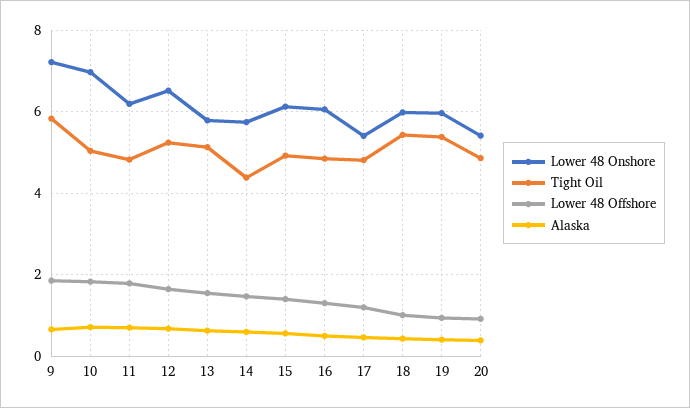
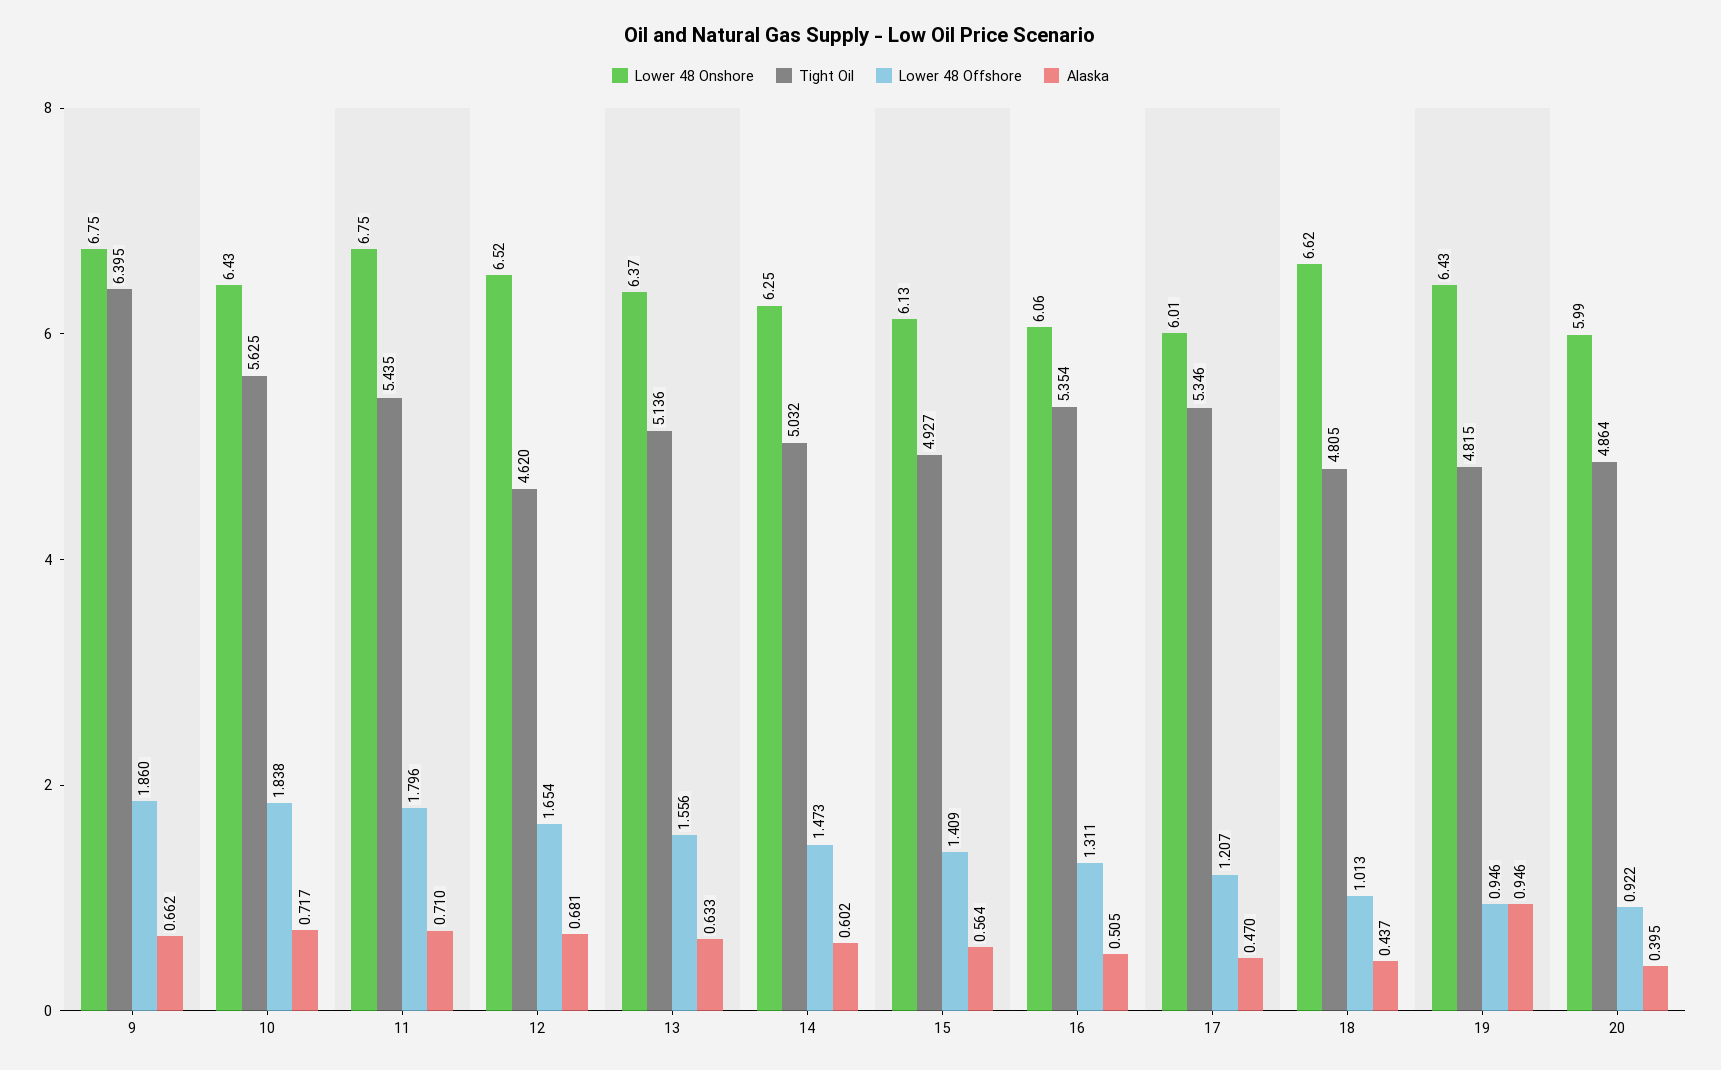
  {
    "Lower 48 Onshore": {
-     "9": 7.2,
+     "9": 6.75,
-     "10": 7,
+     "10": 6.43,
-     "11": 6.2,
+     "11": 6.75,
      "12": 6.52,
-     "13": 5.8,
+     "13": 6.37,
-     "14": 5.8,
+     "14": 6.25,
      "15": 6.13,
      "16": 6.06,
-     "17": 5.4,
+     "17": 6.01,
-     "18": 6,
+     "18": 6.62,
-     "19": 6,
+     "19": 6.43,
-     "20": 5.4
+     "20": 5.99
    },
    "Tight Oil": {
-     "9": 5.8,
+     "9": 6.395,
-     "10": 5,
+     "10": 5.625,
-     "11": 4.8,
+     "11": 5.435,
-     "12": 5.2,
+     "12": 4.62,
      "13": 5.136,
-     "14": 4.4,
+     "14": 5.032,
      "15": 4.927,
-     "16": 4.8,
+     "16": 5.354,
-     "17": 4.8,
+     "17": 5.346,
-     "18": 5.4,
+     "18": 4.805,
-     "19": 5.4,
+     "19": 4.815,
      "20": 4.864
    },
    "Lower 48 Offshore": {
      "9": 1.86,
      "10": 1.838,
      "11": 1.796,
      "12": 1.654,
      "13": 1.556,
      "14": 1.473,
      "15": 1.409,
      "16": 1.311,
      "17": 1.207,
      "18": 1.013,
      "19": 0.946,
      "20": 0.922
    },
    "Alaska": {
      "9": 0.662,
      "10": 0.717,
      "11": 0.71,
      "12": 0.681,
      "13": 0.633,
      "14": 0.602,
      "15": 0.564,
      "16": 0.505,
      "17": 0.47,
      "18": 0.437,
-     "19": 0.4,
+     "19": 0.946,
      "20": 0.395
    }
  }

